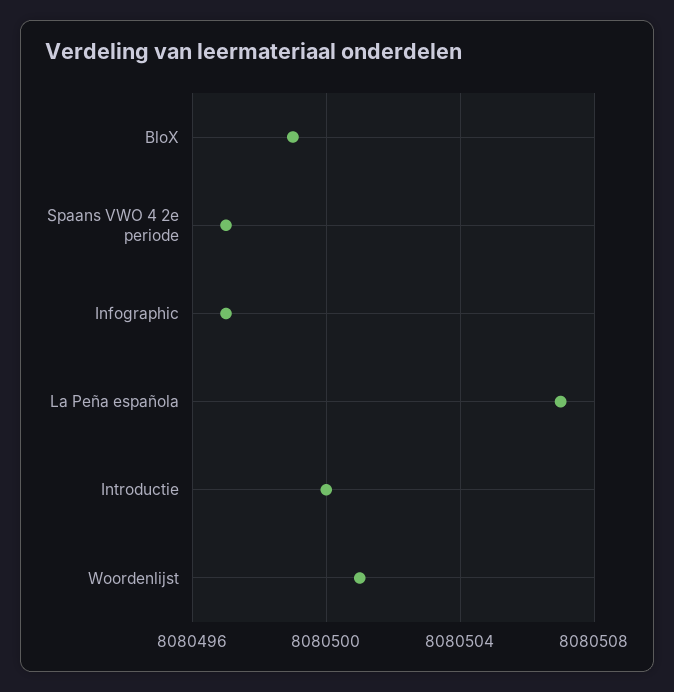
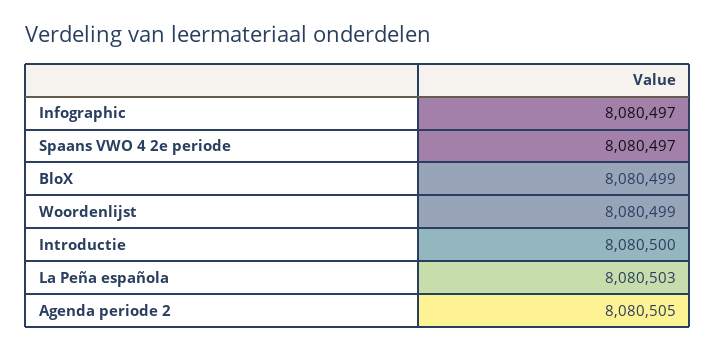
  {
    "BloX": 8080499,
    "Spaans VWO 4 2e periode": 8080497,
    "Infographic": 8080497,
-   "La Peña española": 8080507,
+   "La Peña española": 8080503,
    "Introductie": 8080500,
-   "Woordenlijst": 8080501
+   "Woordenlijst": 8080499,
+   "Agenda periode 2": 8080505
  }

